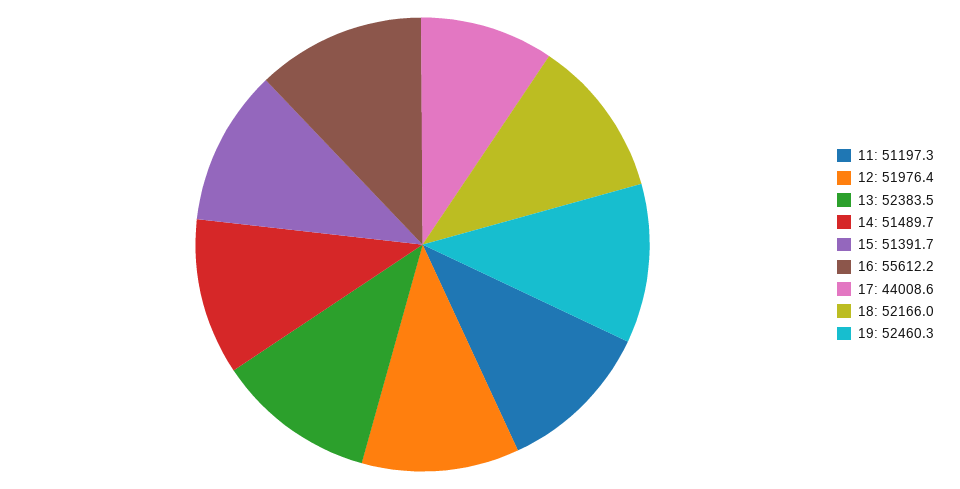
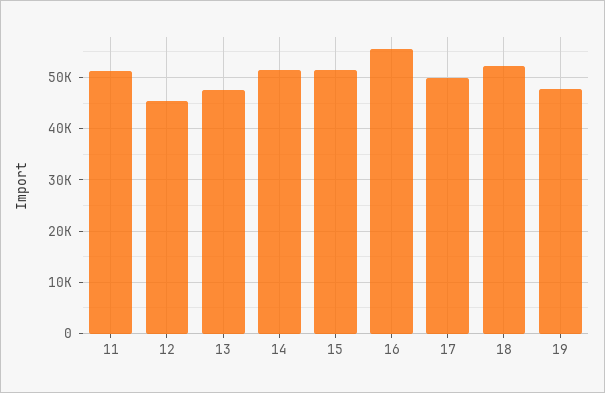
  {
    "11": 51197.3,
-   "12": 51976.4,
+   "12": 46000,
-   "13": 52383.5,
+   "13": 48000,
    "14": 51489.7,
    "15": 51391.7,
    "16": 55612.2,
-   "17": 44008.6,
+   "17": 50000,
    "18": 52166,
-   "19": 52460.3
+   "19": 48000
  }

